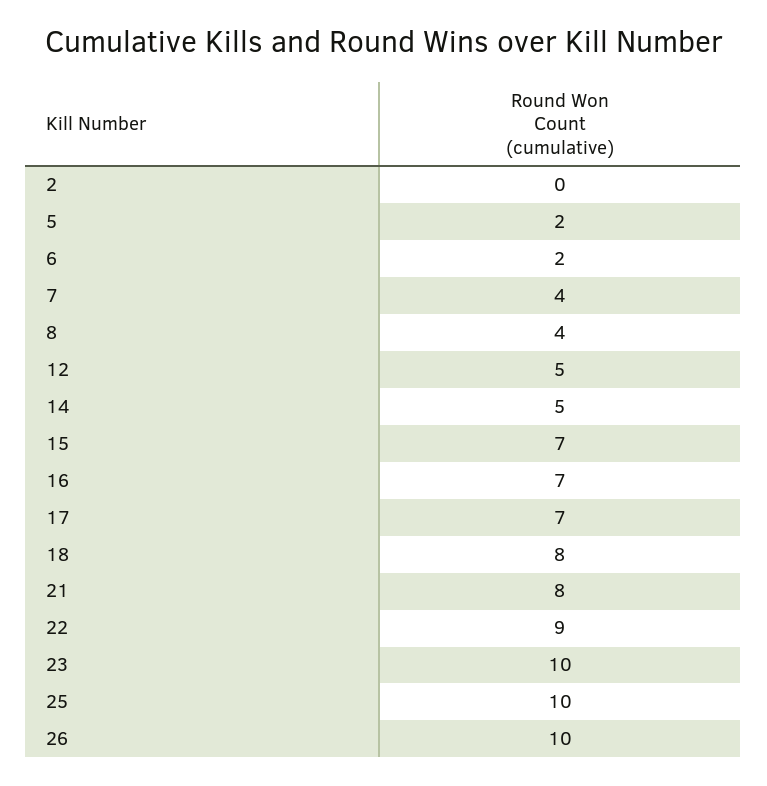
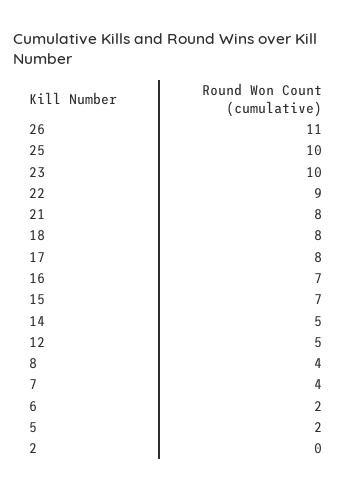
  {
    "2": 0,
    "5": 2,
    "6": 2,
    "7": 4,
    "8": 4,
    "12": 5,
    "14": 5,
    "15": 7,
    "16": 7,
-   "17": 7,
+   "17": 8,
    "18": 8,
    "21": 8,
    "22": 9,
    "23": 10,
    "25": 10,
-   "26": 10
+   "26": 11
  }

